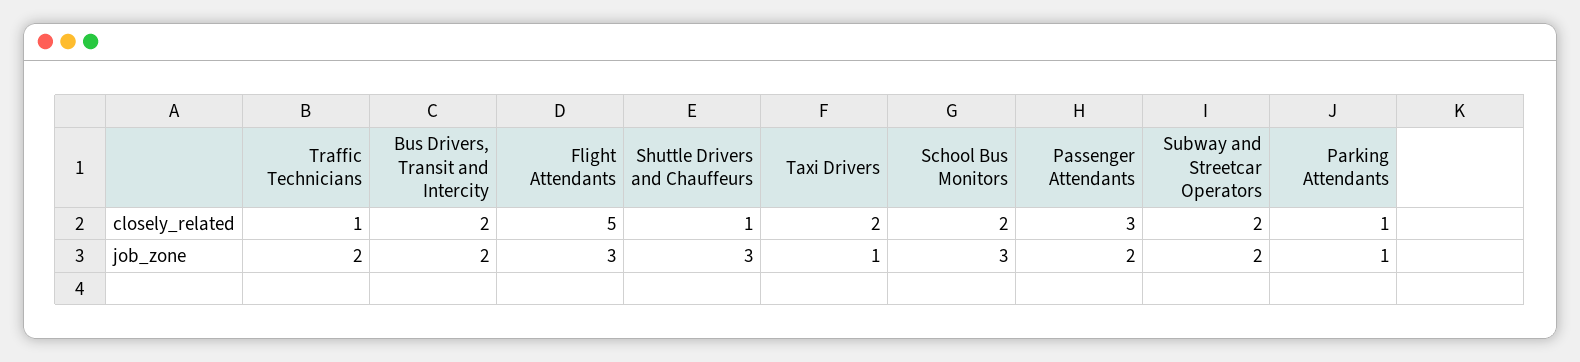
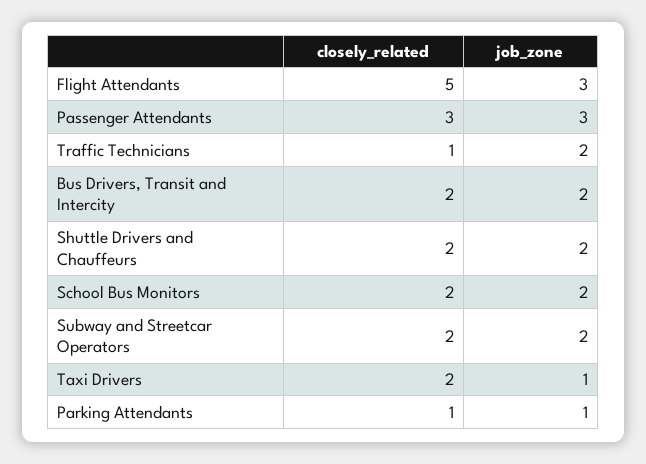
  {
    "Traffic Technicians": {
      "closely_related": 1,
      "job_zone": 2
    },
    "Bus Drivers, Transit and Intercity": {
      "closely_related": 2,
      "job_zone": 2
    },
    "Flight Attendants": {
      "closely_related": 5,
      "job_zone": 3
    },
    "Shuttle Drivers and Chauffeurs": {
-     "closely_related": 1,
+     "closely_related": 2,
-     "job_zone": 3
+     "job_zone": 2
    },
    "Taxi Drivers": {
      "closely_related": 2,
      "job_zone": 1
    },
    "School Bus Monitors": {
      "closely_related": 2,
-     "job_zone": 3
+     "job_zone": 2
    },
    "Passenger Attendants": {
      "closely_related": 3,
-     "job_zone": 2
+     "job_zone": 3
    },
    "Subway and Streetcar Operators": {
      "closely_related": 2,
      "job_zone": 2
    },
    "Parking Attendants": {
      "closely_related": 1,
      "job_zone": 1
    }
  }

